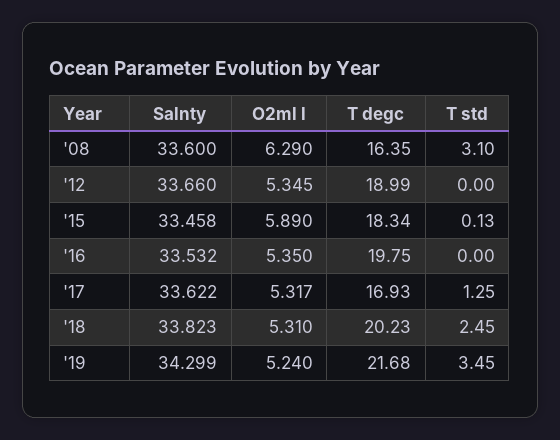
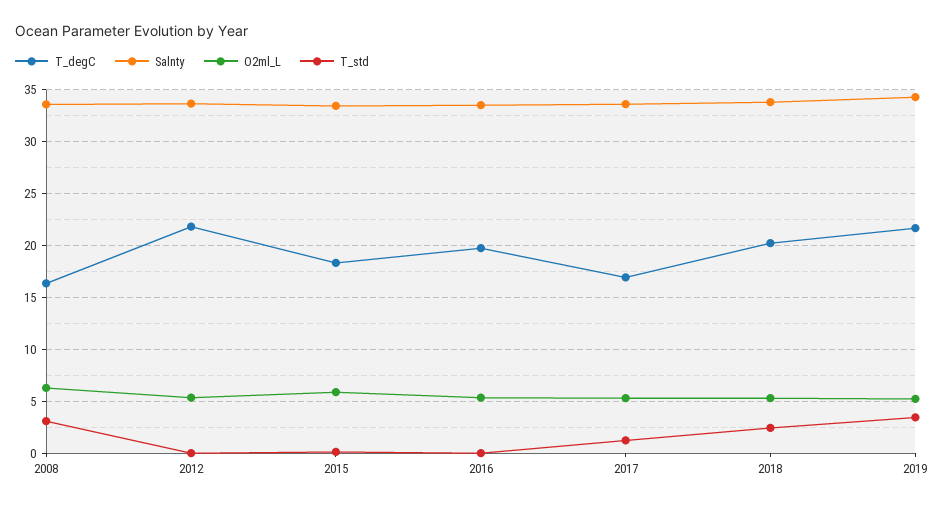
  {
    "Salnty": {
      "'08": 33.6,
      "'12": 33.66,
      "'15": 33.458,
      "'16": 33.532,
      "'17": 33.622,
      "'18": 33.823,
      "'19": 34.299
    },
    "O2ml l": {
      "'08": 6.29,
      "'12": 5.345,
      "'15": 5.89,
      "'16": 5.35,
      "'17": 5.317,
      "'18": 5.31,
      "'19": 5.24
    },
    "T degc": {
      "'08": 16.35,
-     "'12": 18.99,
+     "'12": 22,
      "'15": 18.34,
      "'16": 19.75,
      "'17": 16.93,
      "'18": 20.23,
      "'19": 21.68
    },
    "T std": {
      "'08": 3.1,
      "'12": 0,
      "'15": 0.13,
      "'16": 0,
      "'17": 1.25,
      "'18": 2.45,
      "'19": 3.45
    }
  }

